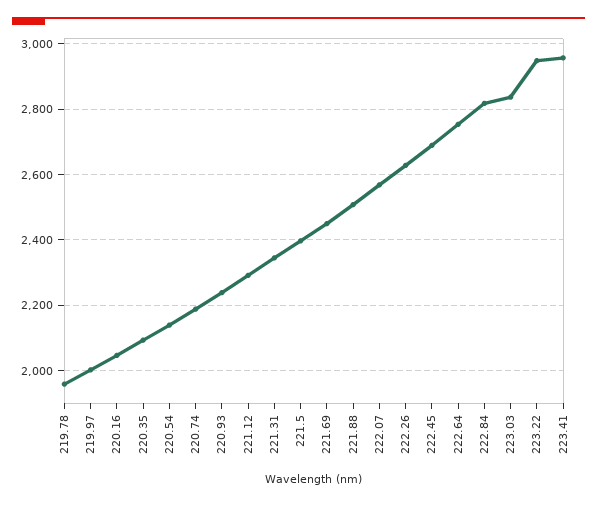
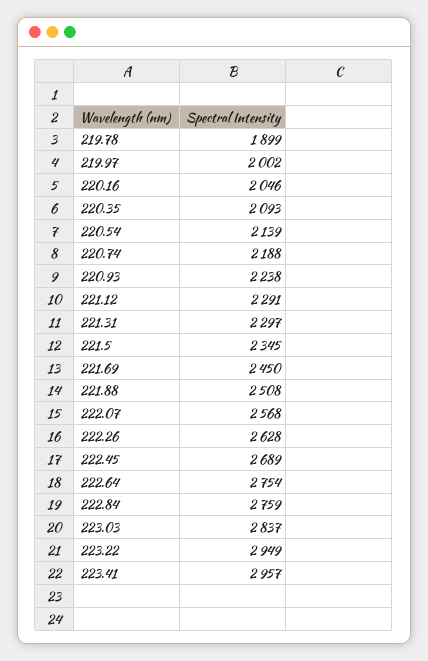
  {
-   "219.78": 1960,
+   "219.78": 1899,
    "219.97": 2002,
    "220.16": 2046,
    "220.35": 2093,
    "220.54": 2139,
    "220.74": 2188,
    "220.93": 2238,
    "221.12": 2291,
-   "221.31": 2340,
+   "221.31": 2297,
-   "221.5": 2400,
+   "221.5": 2345,
    "221.69": 2450,
    "221.88": 2508,
    "222.07": 2568,
    "222.26": 2628,
    "222.45": 2689,
    "222.64": 2754,
-   "222.84": 2820,
+   "222.84": 2759,
    "223.03": 2837,
    "223.22": 2949,
    "223.41": 2957
  }

